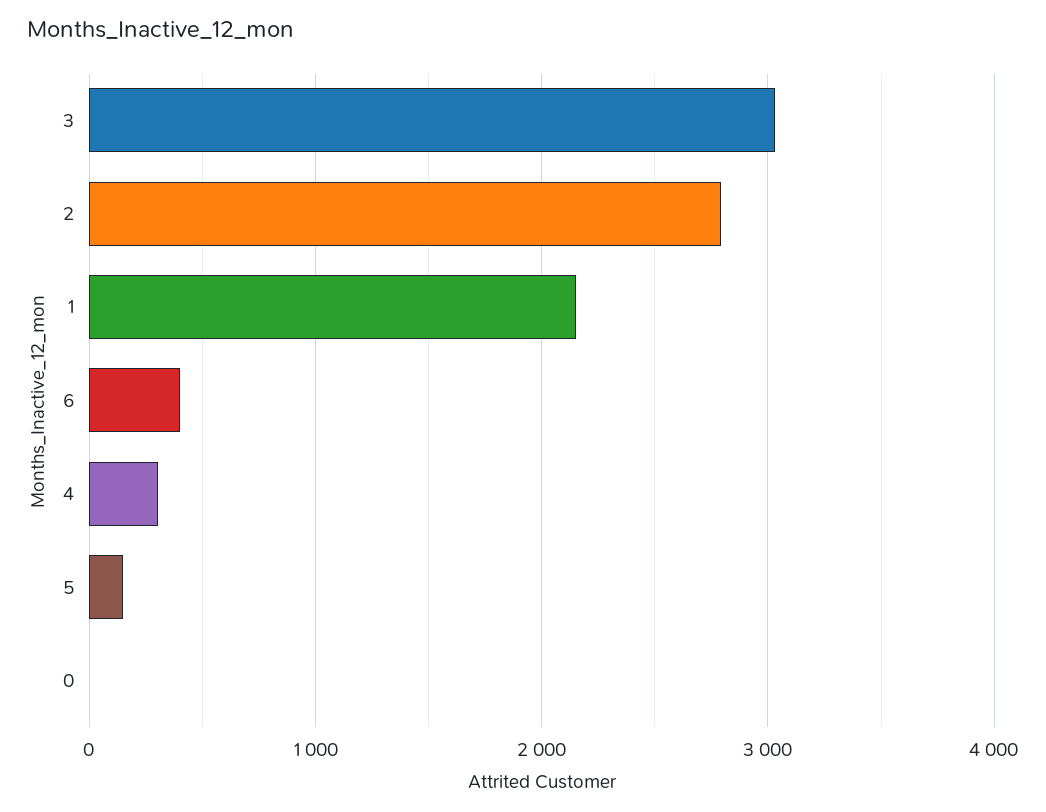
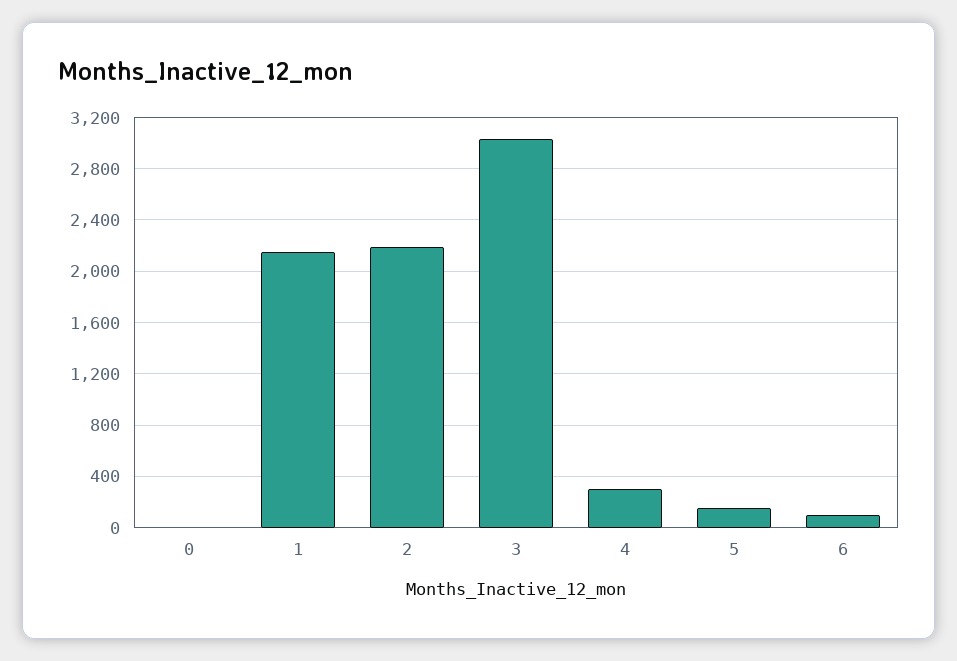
  {
    "3": 3050,
-   "2": 2800,
+   "2": 2200,
    "1": 2150,
-   "6": 400,
+   "6": 100,
    "4": 300,
    "5": 150,
    "0": 0
  }

